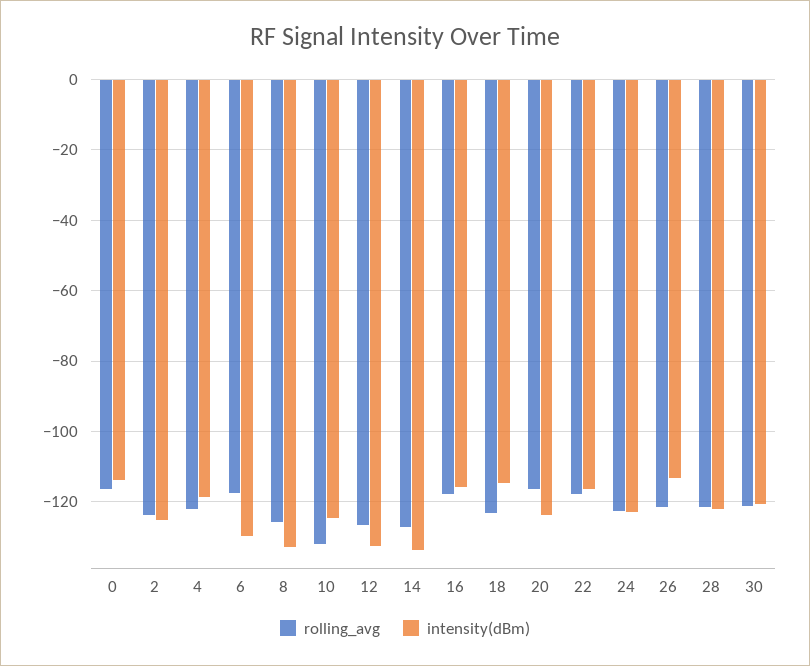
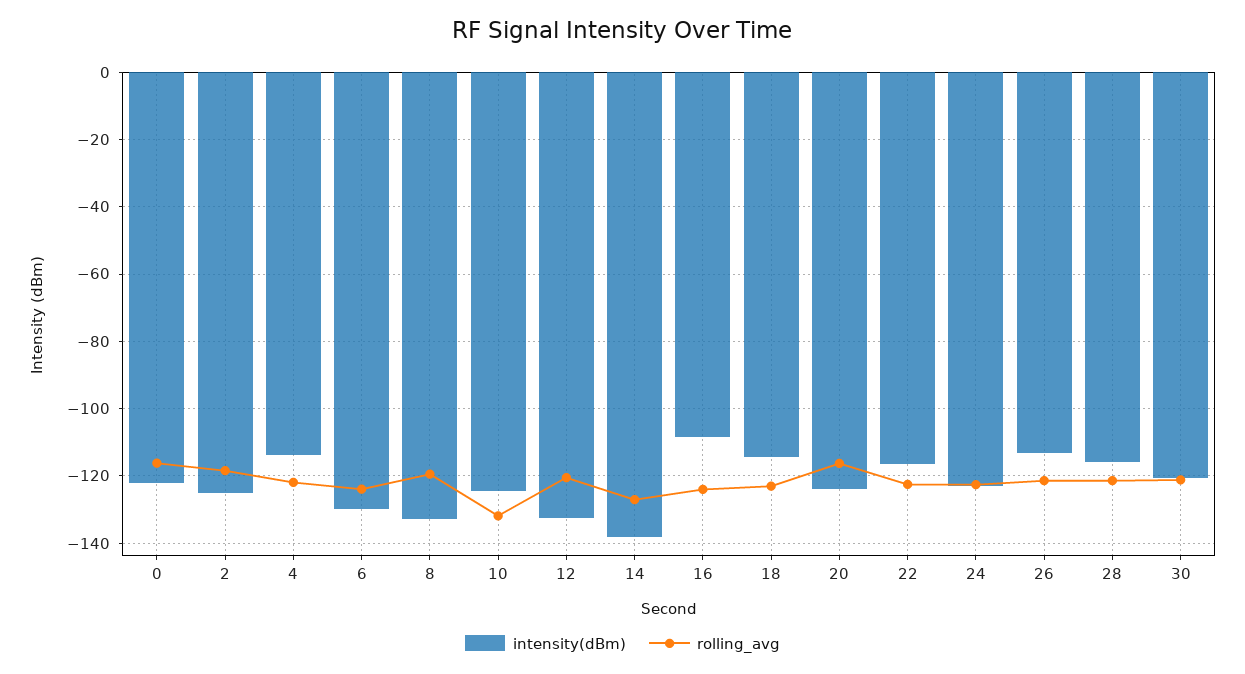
  {
    "rolling_avg": {
      "0": -116,
-     "2": -124,
+     "2": -118,
      "4": -122,
-     "6": -118,
+     "6": -124,
-     "8": -126,
+     "8": -120,
      "10": -132,
-     "12": -126,
+     "12": -120,
      "14": -128,
-     "16": -118,
+     "16": -124,
      "18": -124,
      "20": -116,
-     "22": -118,
+     "22": -122,
      "24": -122,
      "26": -122,
      "28": -122,
      "30": -122
    },
    "intensity(dBm)": {
-     "0": -114,
+     "0": -122,
      "2": -126,
-     "4": -118,
+     "4": -114,
      "6": -130,
      "8": -132,
      "10": -124,
      "12": -132,
-     "14": -134,
+     "14": -138,
-     "16": -116,
+     "16": -108,
      "18": -114,
      "20": -124,
      "22": -116,
      "24": -122,
      "26": -114,
-     "28": -122,
+     "28": -116,
      "30": -120
    }
  }

